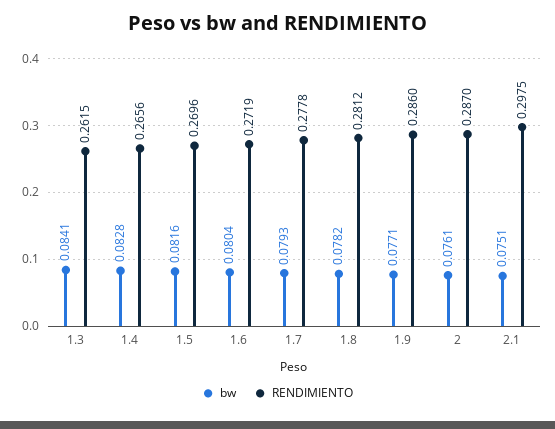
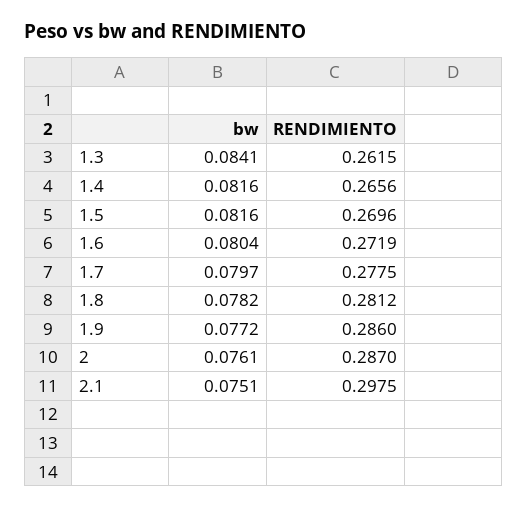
  {
    "bw": {
      "1.3": 0.0841,
-     "1.4": 0.0828,
+     "1.4": 0.0816,
      "1.5": 0.0816,
      "1.6": 0.0804,
-     "1.7": 0.0793,
+     "1.7": 0.0797,
      "1.8": 0.0782,
-     "1.9": 0.0771,
+     "1.9": 0.0772,
      "2": 0.0761,
      "2.1": 0.0751
    },
    "RENDIMIENTO": {
      "1.3": 0.2615,
      "1.4": 0.2656,
      "1.5": 0.2696,
      "1.6": 0.2719,
-     "1.7": 0.2778,
+     "1.7": 0.2775,
      "1.8": 0.2812,
      "1.9": 0.286,
      "2": 0.287,
      "2.1": 0.2975
    }
  }

